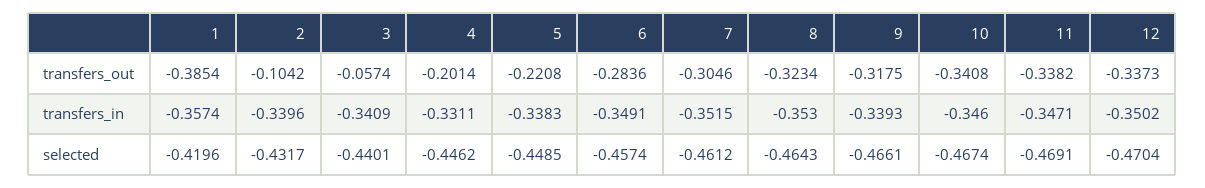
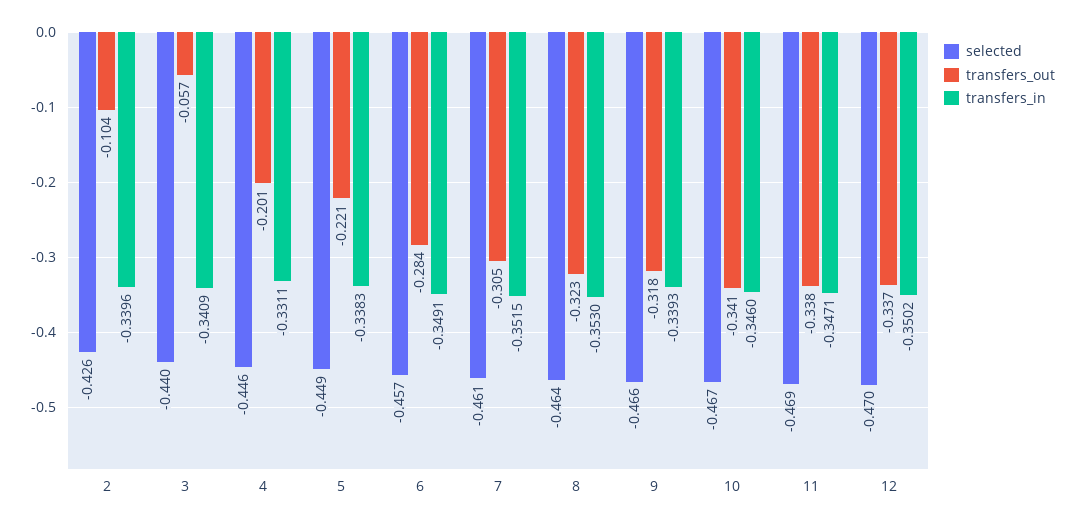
  {
    "transfers_out": {
-     "1": -0.3854,
      "2": -0.1042,
      "3": -0.0574,
      "4": -0.2014,
      "5": -0.2208,
      "6": -0.2836,
      "7": -0.3046,
      "8": -0.3234,
      "9": -0.3175,
      "10": -0.3408,
      "11": -0.3382,
      "12": -0.3373
    },
    "transfers_in": {
-     "1": -0.3574,
      "2": -0.3396,
      "3": -0.3409,
      "4": -0.3311,
      "5": -0.3383,
      "6": -0.3491,
      "7": -0.3515,
      "8": -0.353,
      "9": -0.3393,
      "10": -0.346,
      "11": -0.3471,
      "12": -0.3502
    },
    "selected": {
-     "1": -0.4196,
-     "2": -0.4317,
+     "2": -0.426,
      "3": -0.4401,
      "4": -0.4462,
      "5": -0.4485,
      "6": -0.4574,
      "7": -0.4612,
      "8": -0.4643,
      "9": -0.4661,
      "10": -0.4674,
      "11": -0.4691,
      "12": -0.4704
    }
  }

